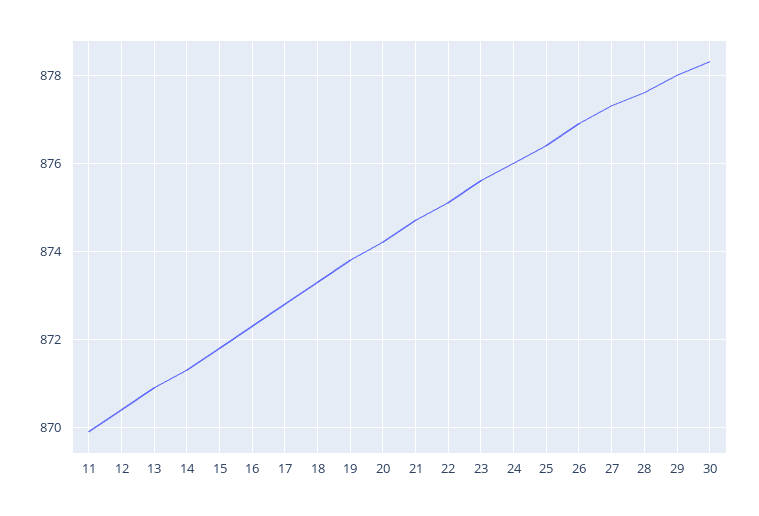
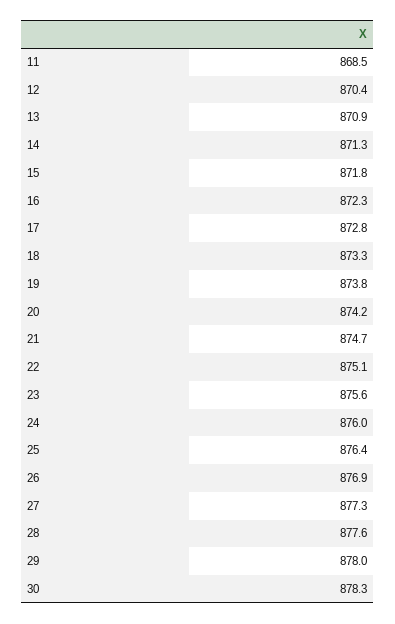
  {
-   "11": 870,
+   "11": 868.5,
    "12": 870.4,
    "13": 870.9,
    "14": 871.3,
    "15": 871.8,
    "16": 872.3,
    "17": 872.8,
    "18": 873.3,
    "19": 873.8,
    "20": 874.2,
    "21": 874.7,
    "22": 875.1,
    "23": 875.6,
    "24": 876,
    "25": 876.4,
    "26": 876.9,
    "27": 877.3,
    "28": 877.6,
    "29": 878,
    "30": 878.3
  }

